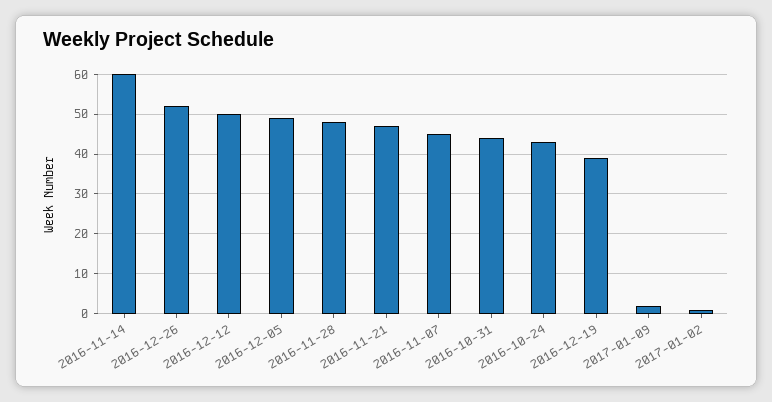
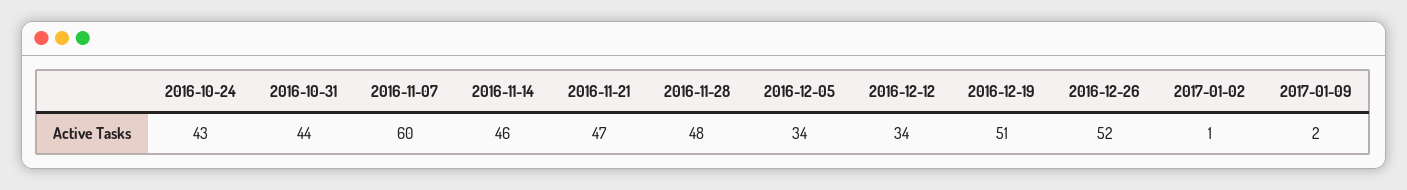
  {
-   "2016-11-14": 60,
+   "2016-11-14": 46,
    "2016-12-26": 52,
-   "2016-12-12": 50,
+   "2016-12-12": 34,
-   "2016-12-05": 50,
+   "2016-12-05": 34,
    "2016-11-28": 48,
    "2016-11-21": 47,
-   "2016-11-07": 45,
+   "2016-11-07": 60,
    "2016-10-31": 44,
    "2016-10-24": 43,
-   "2016-12-19": 40,
+   "2016-12-19": 51,
    "2017-01-09": 2,
    "2017-01-02": 1
  }

